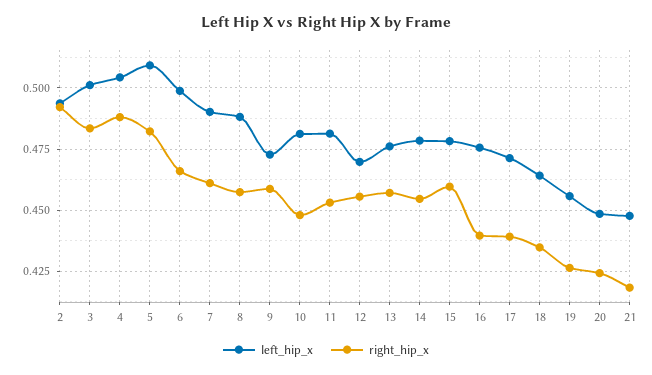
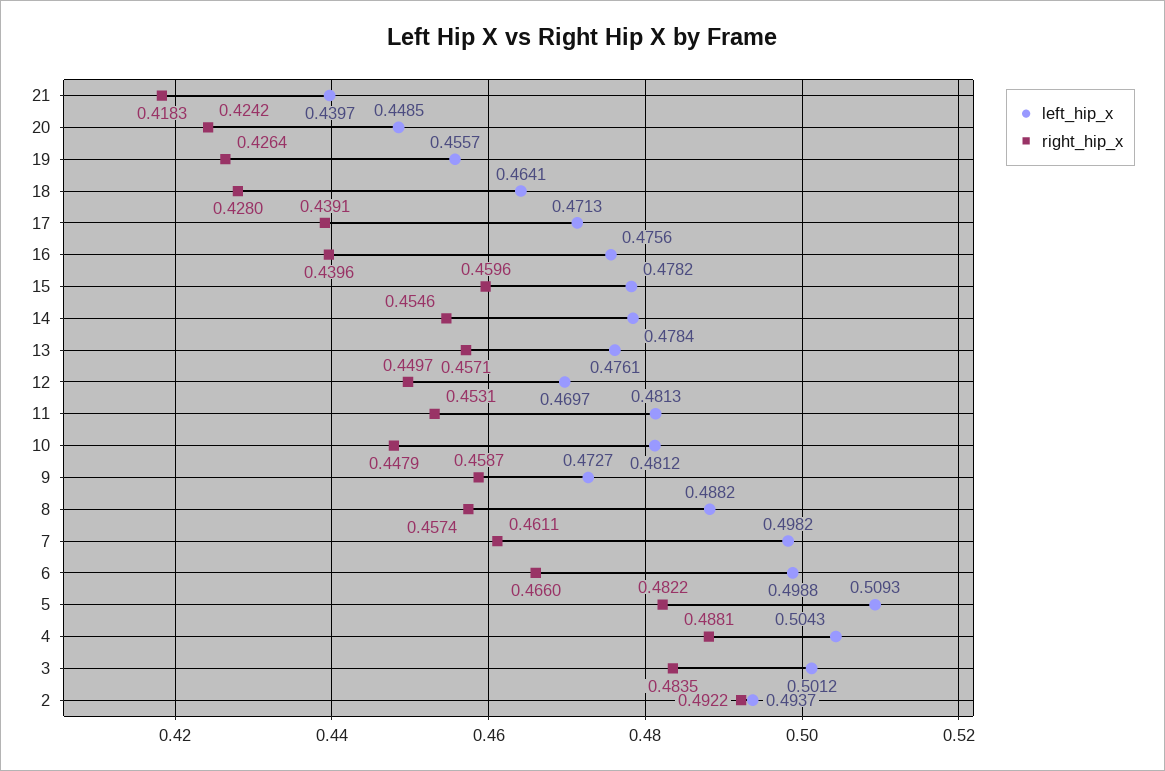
  {
    "left_hip_x": {
      "2": 0.4937,
      "3": 0.5012,
      "4": 0.5043,
      "5": 0.5093,
      "6": 0.4988,
-     "7": 0.49,
+     "7": 0.4982,
      "8": 0.4882,
      "9": 0.4727,
      "10": 0.4812,
      "11": 0.4813,
      "12": 0.4697,
      "13": 0.4761,
      "14": 0.4784,
      "15": 0.4782,
      "16": 0.4756,
      "17": 0.4713,
      "18": 0.4641,
      "19": 0.4557,
      "20": 0.4485,
-     "21": 0.4475
+     "21": 0.4397
    },
    "right_hip_x": {
      "2": 0.4922,
      "3": 0.4835,
      "4": 0.4881,
      "5": 0.4822,
      "6": 0.466,
      "7": 0.4611,
      "8": 0.4574,
      "9": 0.4587,
      "10": 0.4479,
      "11": 0.4531,
-     "12": 0.455,
+     "12": 0.4497,
      "13": 0.4571,
      "14": 0.4546,
      "15": 0.4596,
      "16": 0.4396,
      "17": 0.4391,
-     "18": 0.435,
+     "18": 0.428,
      "19": 0.4264,
      "20": 0.4242,
      "21": 0.4183
    }
  }

